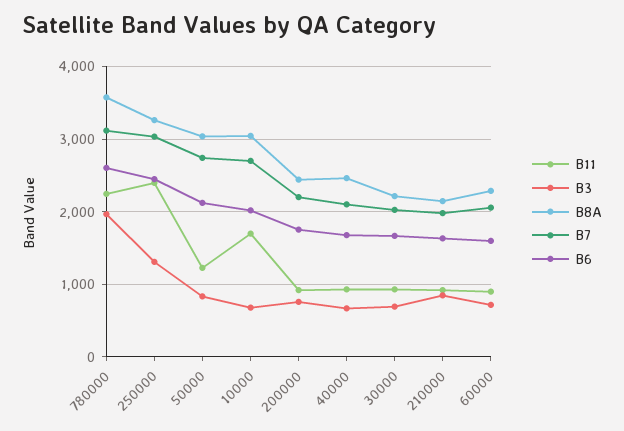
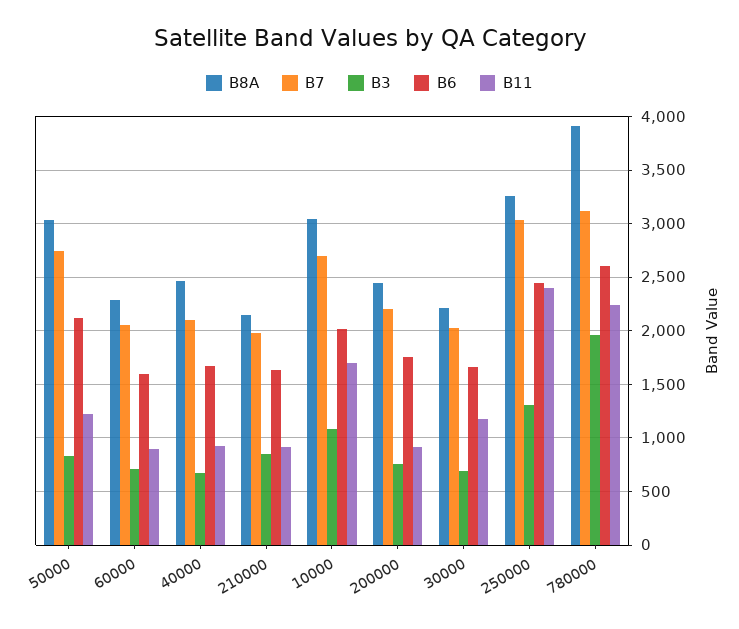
  {
    "B11": {
      "780000": 2200,
      "250000": 2400,
      "50000": 1200,
      "10000": 1700,
      "200000": 900,
      "40000": 900,
-     "30000": 900,
+     "30000": 1200,
      "210000": 900,
      "60000": 900
    },
    "B3": {
      "780000": 2000,
      "250000": 1300,
      "50000": 800,
-     "10000": 700,
+     "10000": 1100,
      "200000": 800,
      "40000": 700,
      "30000": 700,
      "210000": 800,
      "60000": 700
    },
    "B8A": {
-     "780000": 3600,
+     "780000": 3900,
      "250000": 3300,
      "50000": 3000,
      "10000": 3000,
      "200000": 2400,
      "40000": 2500,
      "30000": 2200,
      "210000": 2100,
      "60000": 2300
    },
    "B7": {
      "780000": 3100,
      "250000": 3000,
      "50000": 2700,
      "10000": 2700,
      "200000": 2200,
      "40000": 2100,
      "30000": 2000,
      "210000": 2000,
      "60000": 2100
    },
    "B6": {
      "780000": 2600,
      "250000": 2400,
      "50000": 2100,
      "10000": 2000,
      "200000": 1800,
      "40000": 1700,
      "30000": 1700,
      "210000": 1600,
      "60000": 1600
    }
  }

